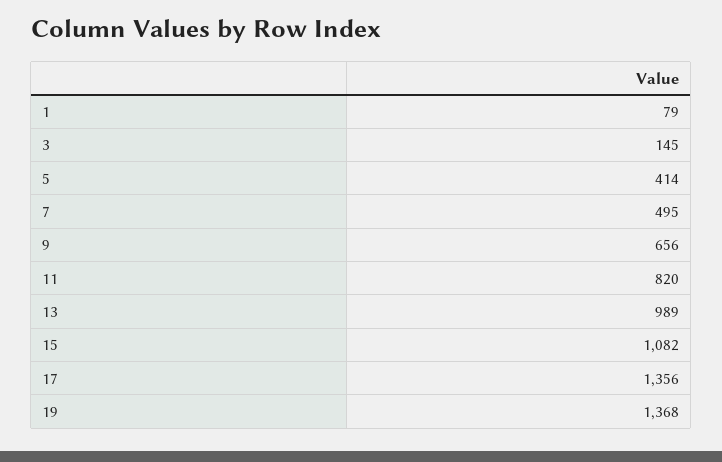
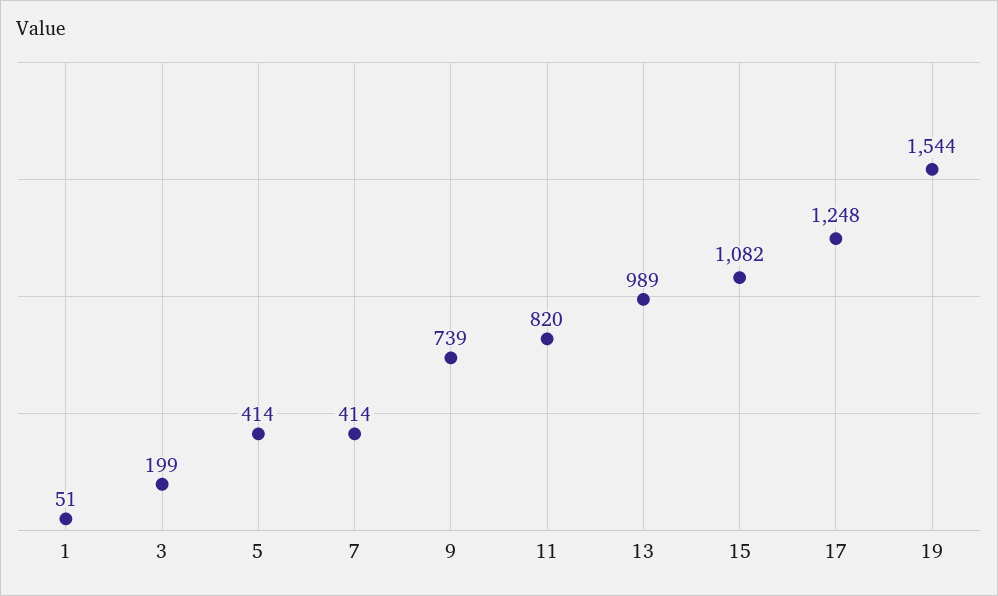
  {
-   "1": 79,
+   "1": 51,
-   "3": 145,
+   "3": 199,
    "5": 414,
-   "7": 495,
+   "7": 414,
-   "9": 656,
+   "9": 739,
    "11": 820,
    "13": 989,
    "15": 1082,
-   "17": 1356,
+   "17": 1248,
-   "19": 1368
+   "19": 1544
  }

